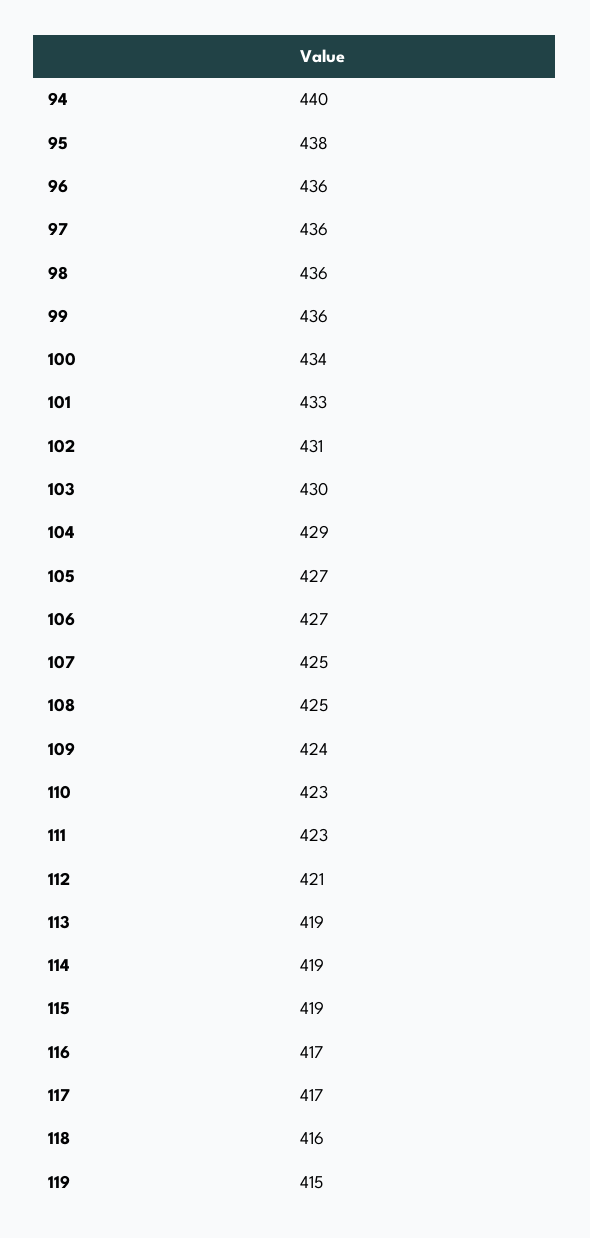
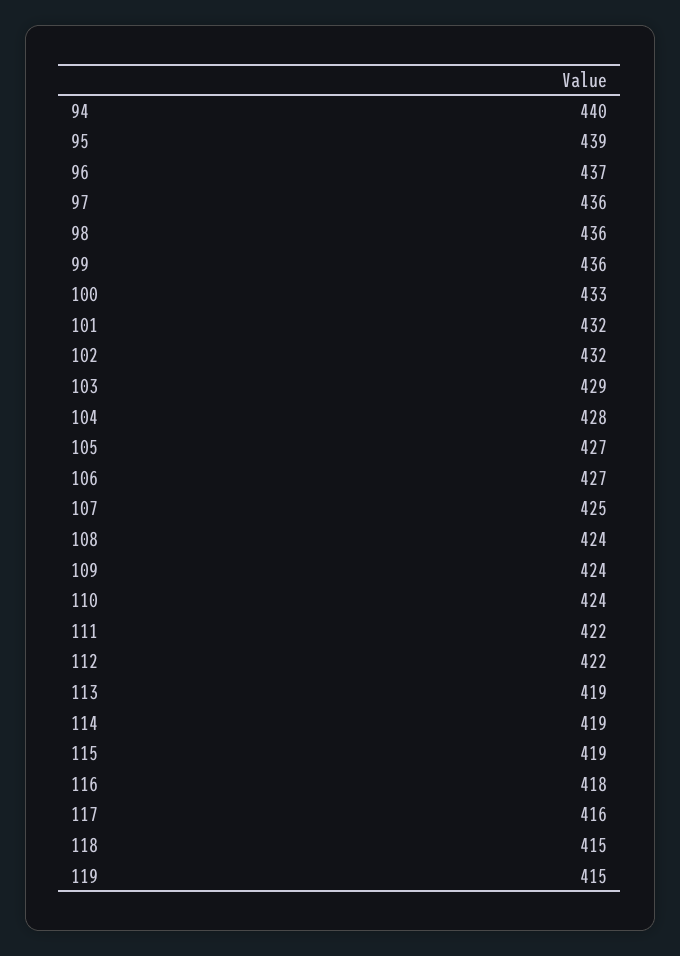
  {
    "94": 440,
-   "95": 438,
+   "95": 439,
-   "96": 436,
+   "96": 437,
    "97": 436,
    "98": 436,
    "99": 436,
-   "100": 434,
+   "100": 433,
-   "101": 433,
+   "101": 432,
-   "102": 431,
+   "102": 432,
-   "103": 430,
+   "103": 429,
-   "104": 429,
+   "104": 428,
    "105": 427,
    "106": 427,
    "107": 425,
-   "108": 425,
+   "108": 424,
    "109": 424,
-   "110": 423,
+   "110": 424,
-   "111": 423,
+   "111": 422,
-   "112": 421,
+   "112": 422,
    "113": 419,
    "114": 419,
    "115": 419,
-   "116": 417,
+   "116": 418,
-   "117": 417,
+   "117": 416,
-   "118": 416,
+   "118": 415,
    "119": 415
  }

